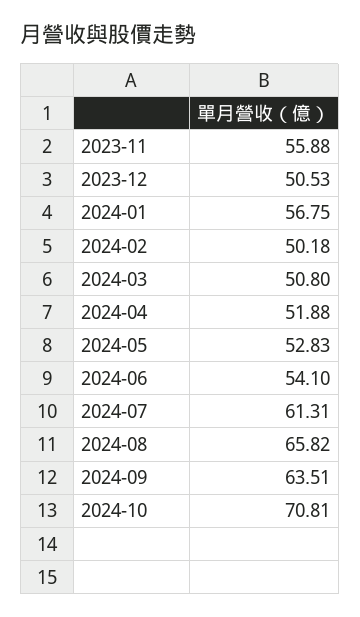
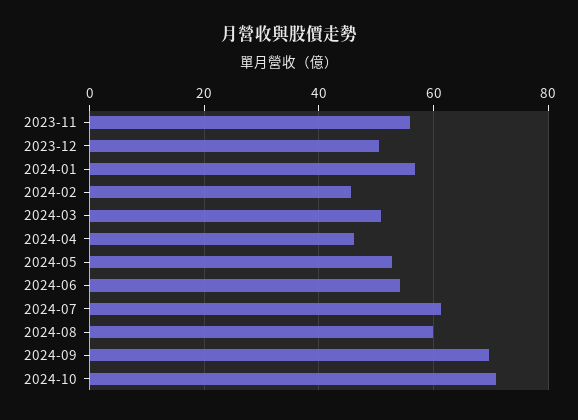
  {
    "2023-11": 55.88,
    "2023-12": 50.53,
    "2024-01": 56.75,
-   "2024-02": 50.18,
+   "2024-02": 46,
    "2024-03": 50.8,
-   "2024-04": 51.88,
+   "2024-04": 46,
    "2024-05": 52.83,
    "2024-06": 54.1,
    "2024-07": 61.31,
-   "2024-08": 65.82,
+   "2024-08": 60,
-   "2024-09": 63.51,
+   "2024-09": 70,
    "2024-10": 70.81
  }

